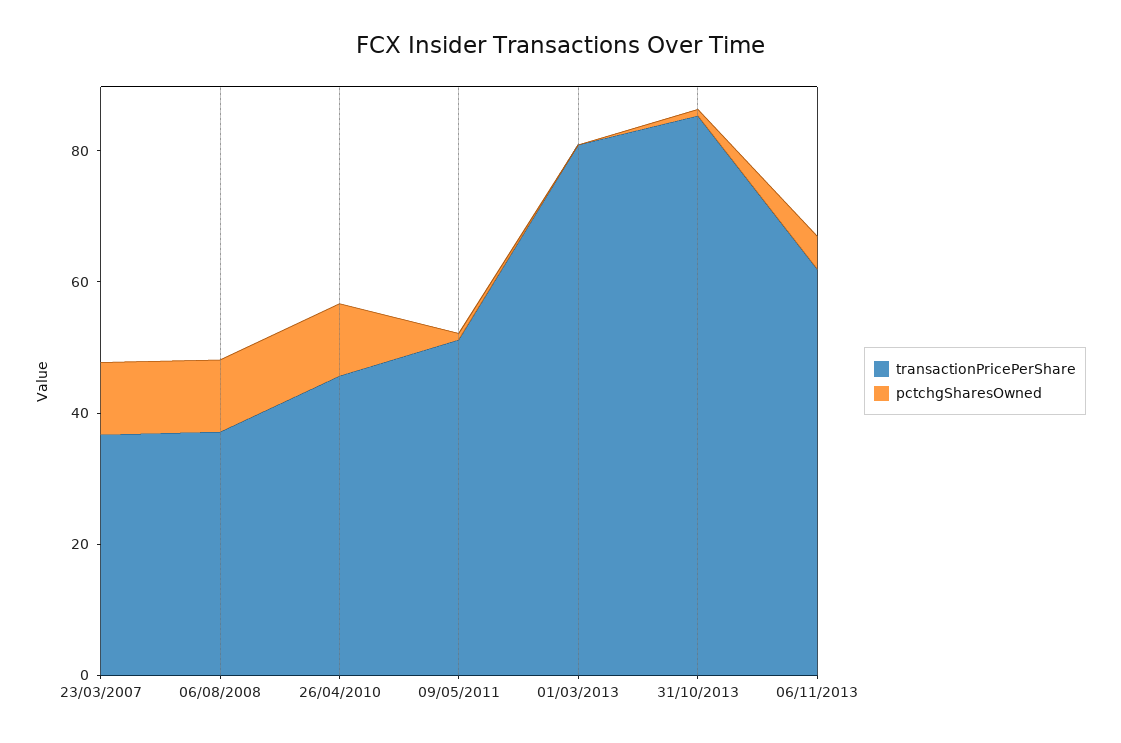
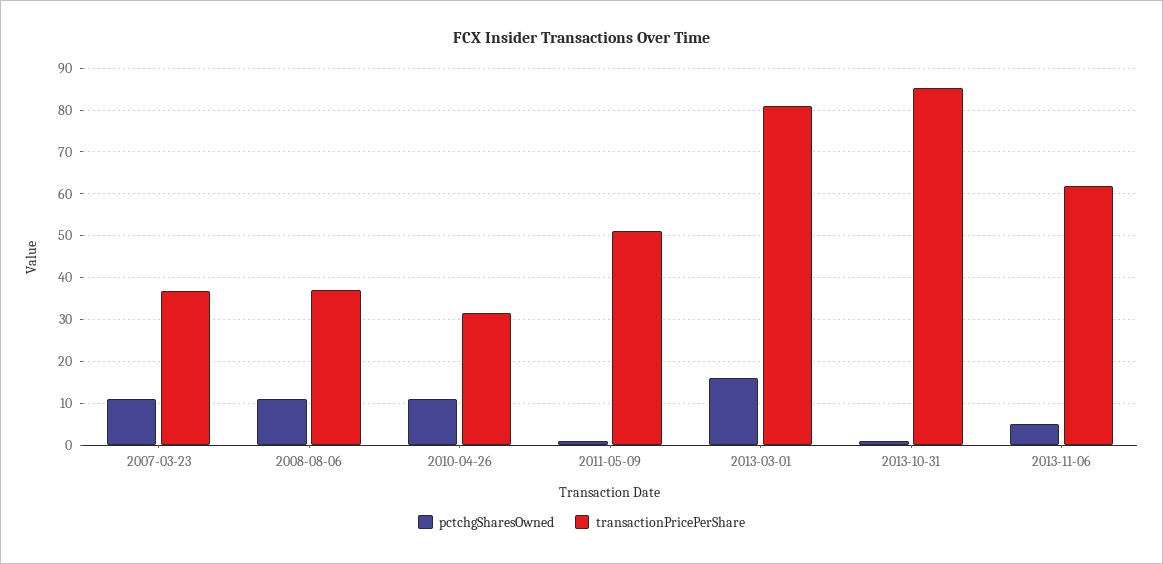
  {
    "transactionPricePerShare": {
      "23/03/2007": 36,
      "06/08/2008": 38,
-     "26/04/2010": 45,
+     "26/04/2010": 32,
      "09/05/2011": 52,
      "01/03/2013": 80,
      "31/10/2013": 86,
      "06/11/2013": 62
    },
    "pctchgSharesOwned": {
      "23/03/2007": 12,
      "06/08/2008": 12,
      "26/04/2010": 12,
      "09/05/2011": 2,
-     "01/03/2013": 0,
+     "01/03/2013": 16,
      "31/10/2013": 2,
      "06/11/2013": 6
    }
  }

